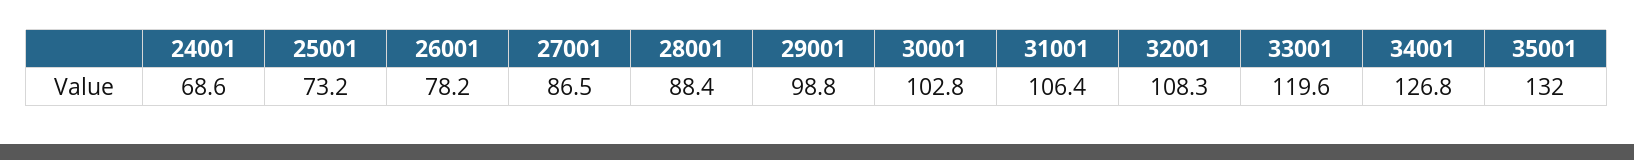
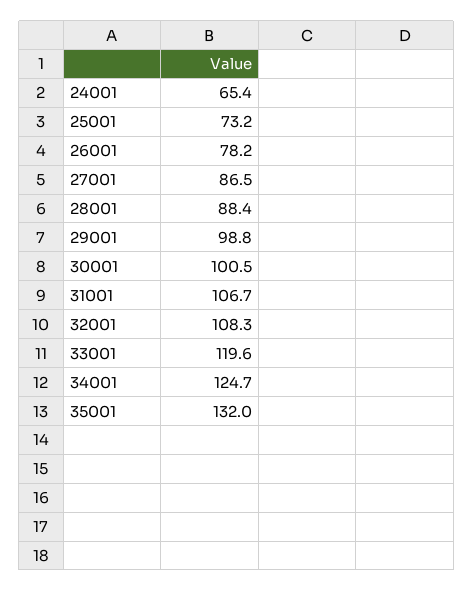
  {
-   "24001": 68.6,
+   "24001": 65.4,
    "25001": 73.2,
    "26001": 78.2,
    "27001": 86.5,
    "28001": 88.4,
    "29001": 98.8,
-   "30001": 102.8,
+   "30001": 100.5,
-   "31001": 106.4,
+   "31001": 106.7,
    "32001": 108.3,
    "33001": 119.6,
-   "34001": 126.8,
+   "34001": 124.7,
    "35001": 132
  }

